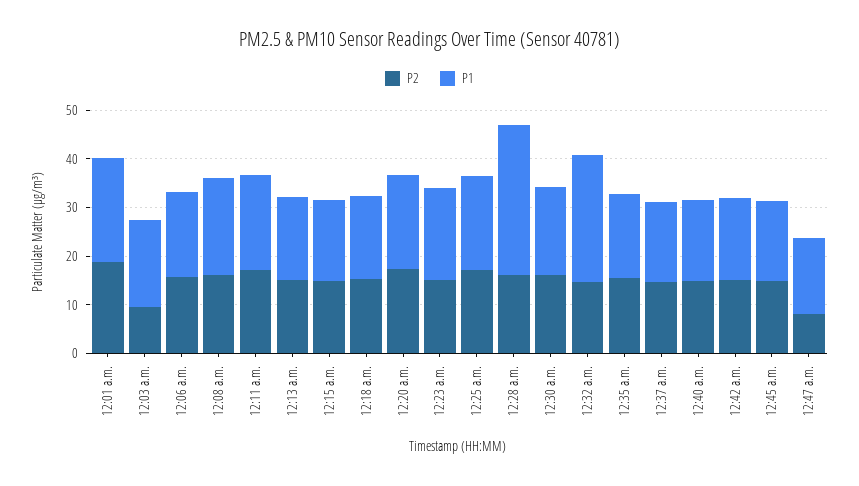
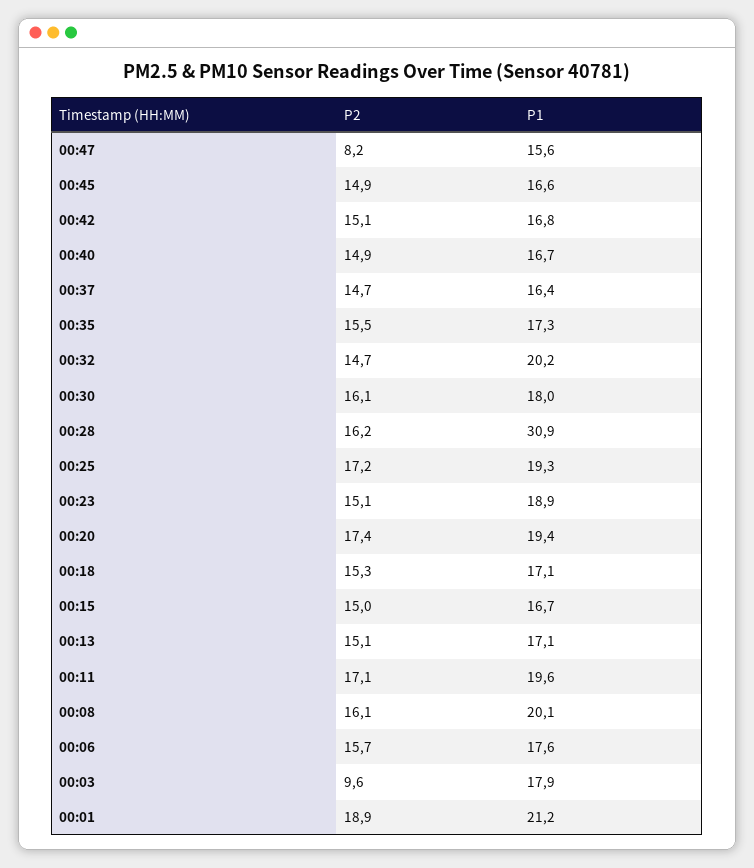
  {
    "P2": {
      "12:01 a.m.": 18.9,
      "12:03 a.m.": 9.6,
      "12:06 a.m.": 15.7,
      "12:08 a.m.": 16.1,
      "12:11 a.m.": 17.1,
      "12:13 a.m.": 15.1,
      "12:15 a.m.": 15,
      "12:18 a.m.": 15.3,
      "12:20 a.m.": 17.4,
      "12:23 a.m.": 15.1,
      "12:25 a.m.": 17.2,
      "12:28 a.m.": 16.2,
      "12:30 a.m.": 16.1,
      "12:32 a.m.": 14.7,
      "12:35 a.m.": 15.5,
      "12:37 a.m.": 14.7,
      "12:40 a.m.": 14.9,
      "12:42 a.m.": 15.1,
      "12:45 a.m.": 14.9,
      "12:47 a.m.": 8.2
    },
    "P1": {
      "12:01 a.m.": 21.2,
      "12:03 a.m.": 17.9,
      "12:06 a.m.": 17.6,
      "12:08 a.m.": 20.1,
      "12:11 a.m.": 19.6,
      "12:13 a.m.": 17.1,
      "12:15 a.m.": 16.7,
      "12:18 a.m.": 17.1,
      "12:20 a.m.": 19.4,
      "12:23 a.m.": 18.9,
      "12:25 a.m.": 19.3,
      "12:28 a.m.": 30.9,
      "12:30 a.m.": 18,
-     "12:32 a.m.": 26,
+     "12:32 a.m.": 20.2,
      "12:35 a.m.": 17.3,
      "12:37 a.m.": 16.4,
      "12:40 a.m.": 16.7,
      "12:42 a.m.": 16.8,
      "12:45 a.m.": 16.6,
      "12:47 a.m.": 15.6
    }
  }

